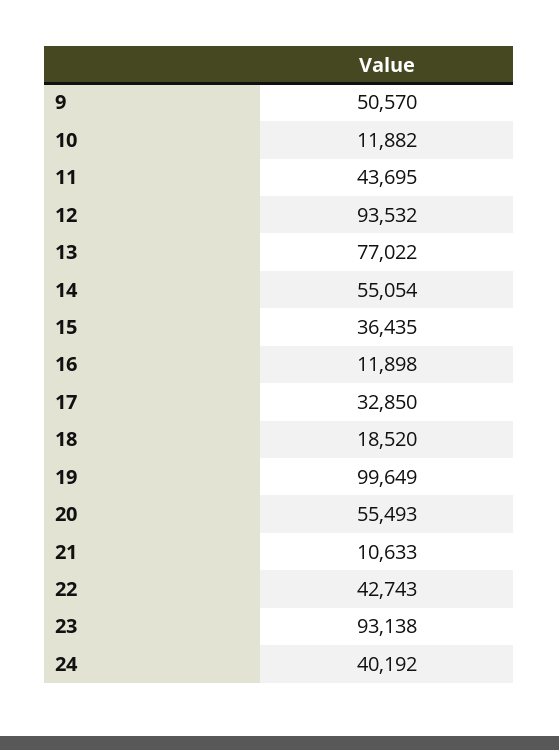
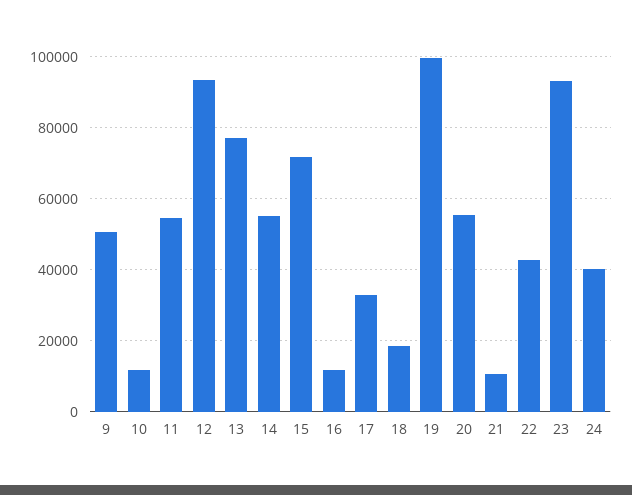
  {
    "9": 50570,
    "10": 11882,
-   "11": 43695,
+   "11": 54000,
    "12": 93532,
    "13": 77022,
    "14": 55054,
-   "15": 36435,
+   "15": 72000,
    "16": 11898,
    "17": 32850,
    "18": 18520,
    "19": 99649,
    "20": 55493,
    "21": 10633,
    "22": 42743,
    "23": 93138,
    "24": 40192
  }

